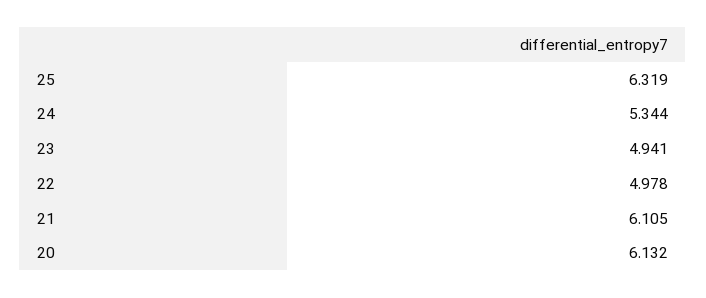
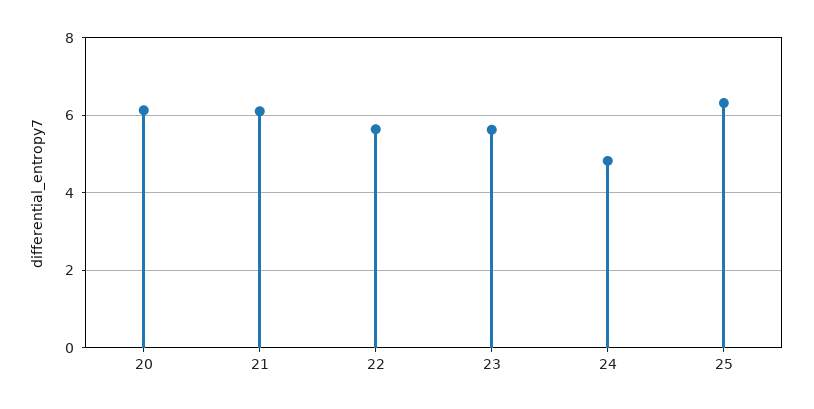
  {
    "25": 6.319,
-   "24": 5.344,
+   "24": 4.8,
-   "23": 4.941,
+   "23": 5.6,
-   "22": 4.978,
+   "22": 5.6,
    "21": 6.105,
    "20": 6.132
  }

